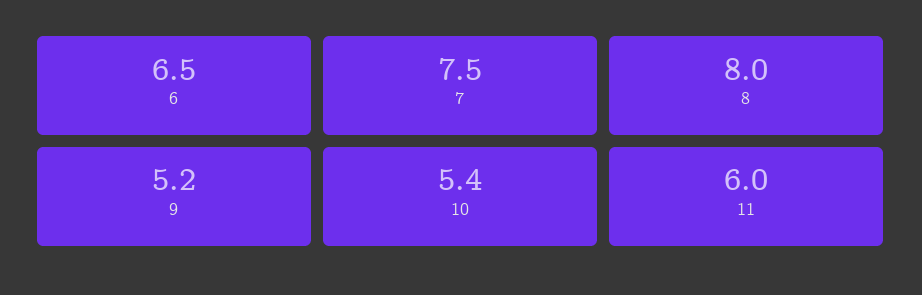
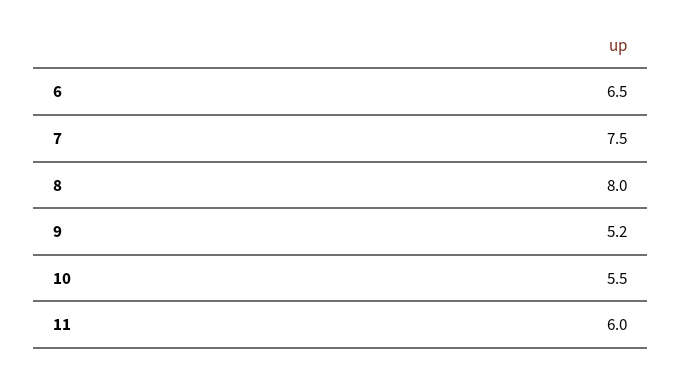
  {
    "6": 6.5,
    "7": 7.5,
    "8": 8,
    "9": 5.2,
-   "10": 5.4,
+   "10": 5.5,
    "11": 6
  }

